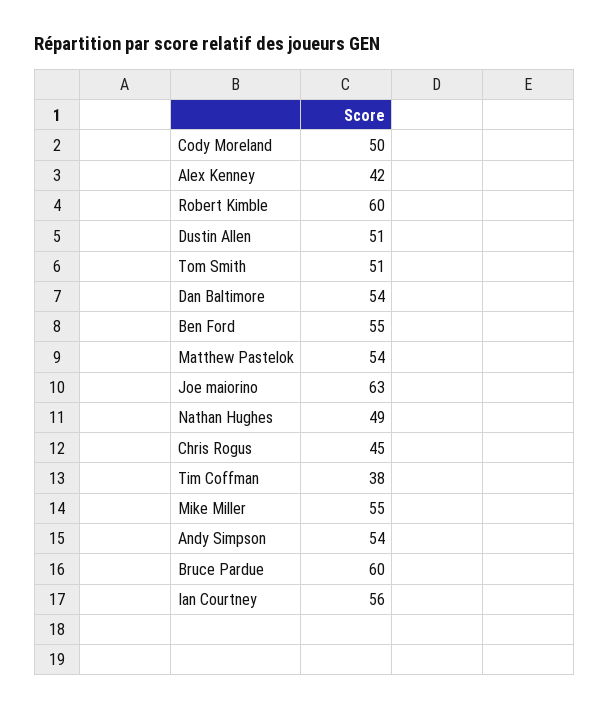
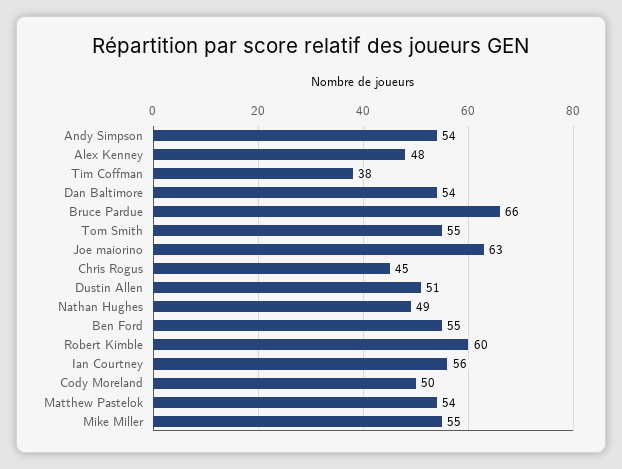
  {
    "Cody Moreland": 50,
-   "Alex Kenney": 42,
+   "Alex Kenney": 48,
    "Robert Kimble": 60,
    "Dustin Allen": 51,
-   "Tom Smith": 51,
+   "Tom Smith": 55,
    "Dan Baltimore": 54,
    "Ben Ford": 55,
    "Matthew Pastelok": 54,
    "Joe maiorino": 63,
    "Nathan Hughes": 49,
    "Chris Rogus": 45,
    "Tim Coffman": 38,
    "Mike Miller": 55,
    "Andy Simpson": 54,
-   "Bruce Pardue": 60,
+   "Bruce Pardue": 66,
    "Ian Courtney": 56
  }

